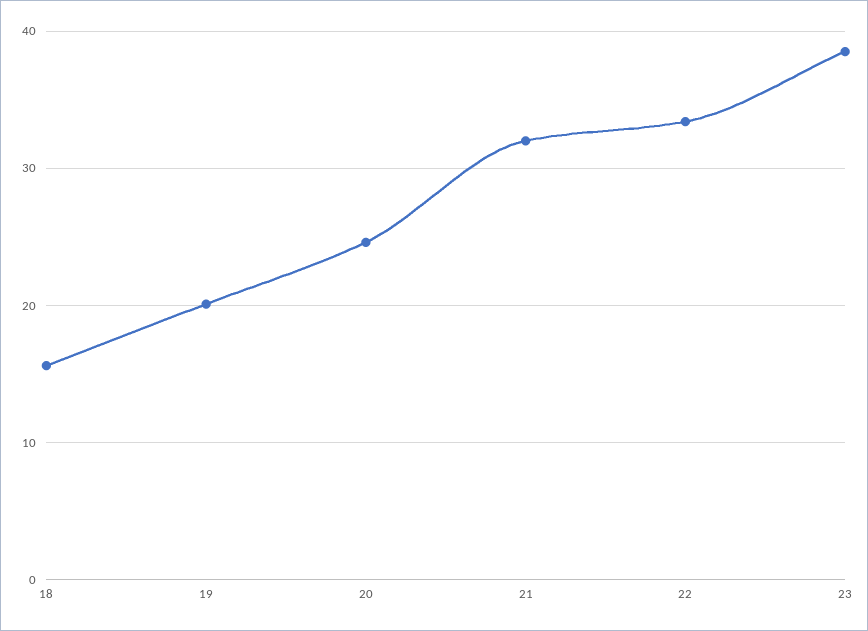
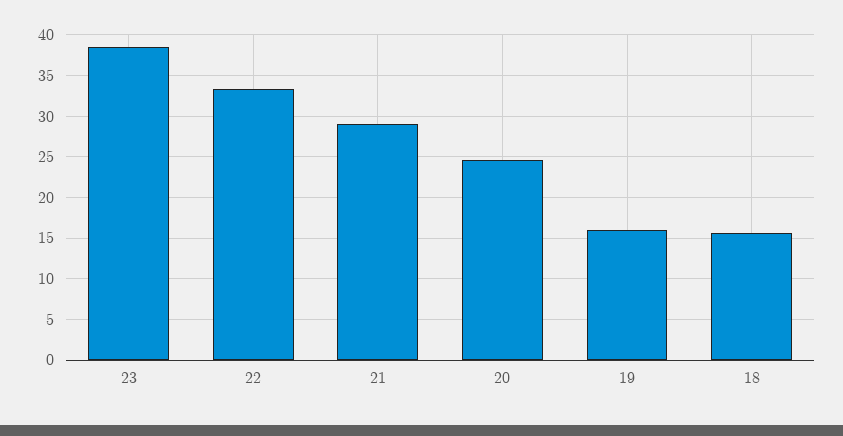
  {
    "18": 16,
-   "19": 20,
+   "19": 16,
    "20": 25,
-   "21": 32,
+   "21": 29,
    "22": 33,
    "23": 39
  }

